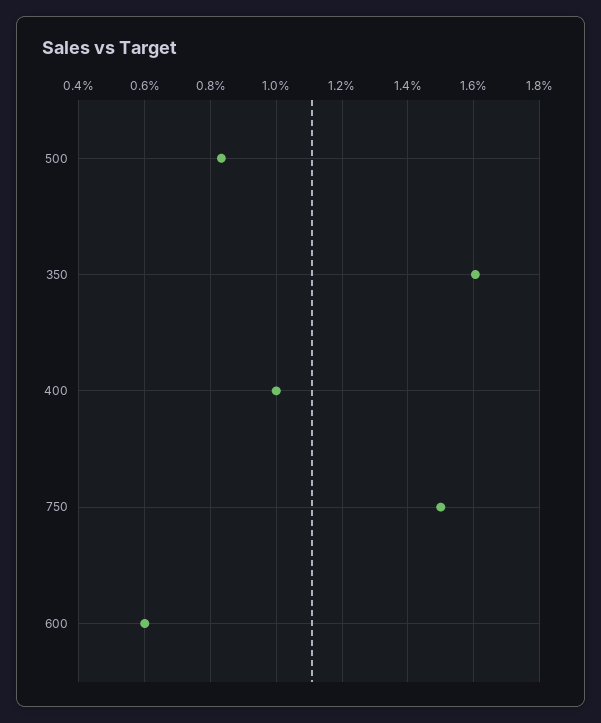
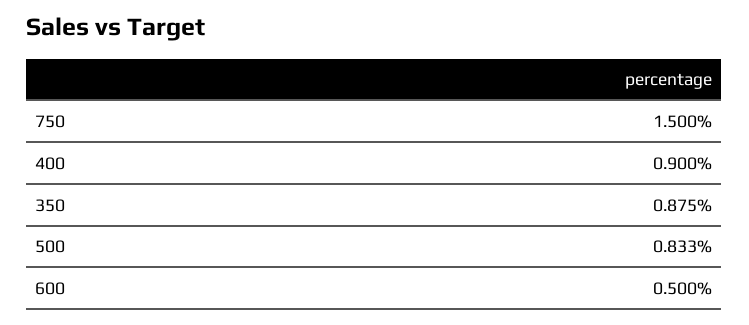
  {
    "500": 0.833,
-   "350": 1.6,
+   "350": 0.875,
-   "400": 1,
+   "400": 0.9,
    "750": 1.5,
-   "600": 0.6
+   "600": 0.5
  }

